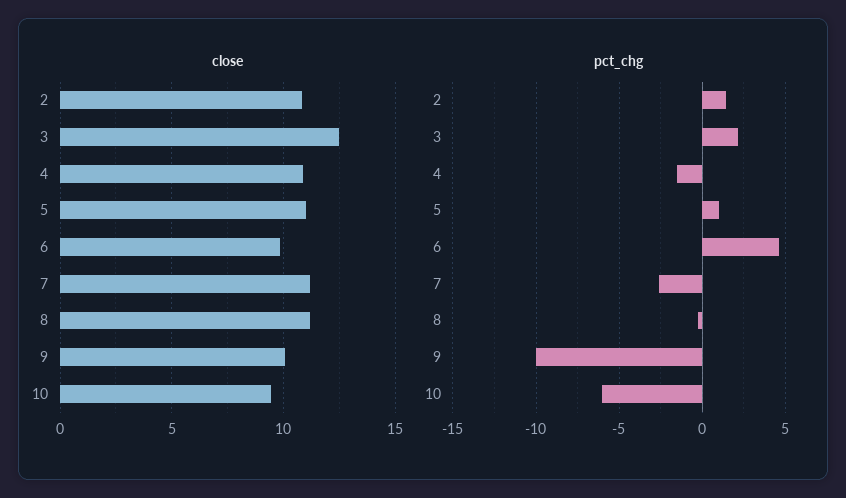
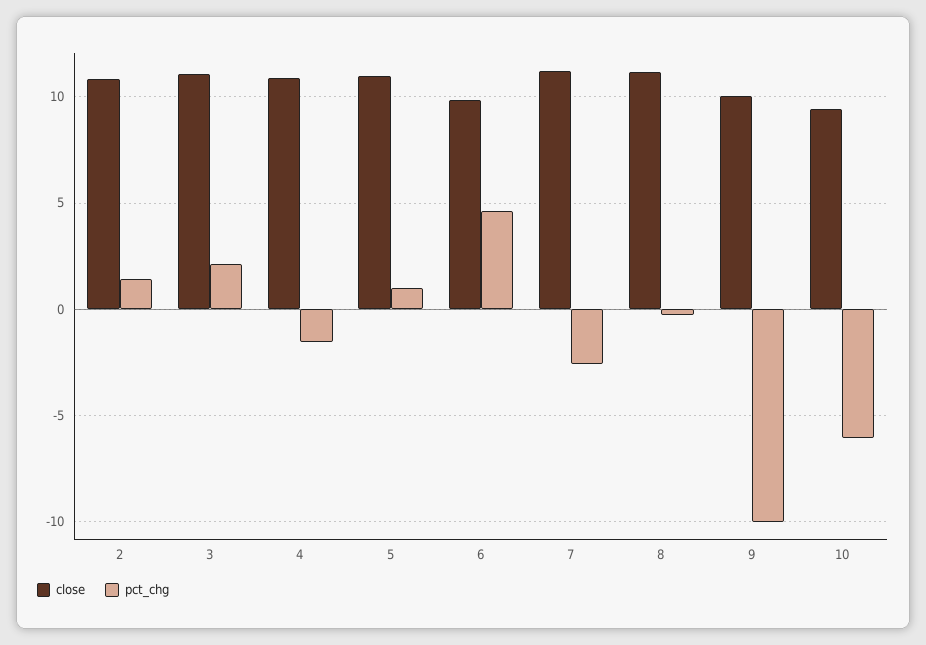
  {
    "close": {
      "2": 11,
-     "3": 12.5,
+     "3": 11,
      "4": 11,
      "5": 11,
      "6": 10,
      "7": 11,
      "8": 11,
      "9": 10,
      "10": 9.5
    },
    "pct_chg": {
      "2": 1.5,
      "3": 2,
      "4": -1.5,
      "5": 1,
      "6": 4.5,
      "7": -2.5,
      "8": -0.5,
      "9": -10,
      "10": -6
    }
  }

